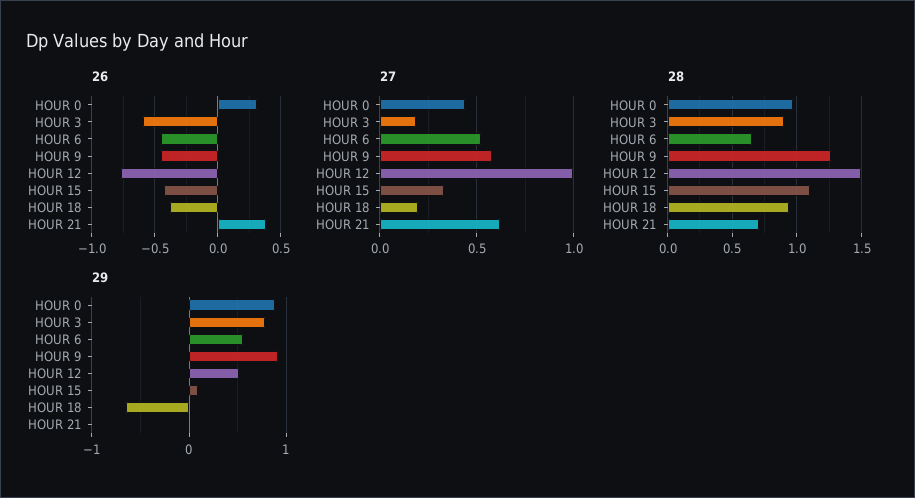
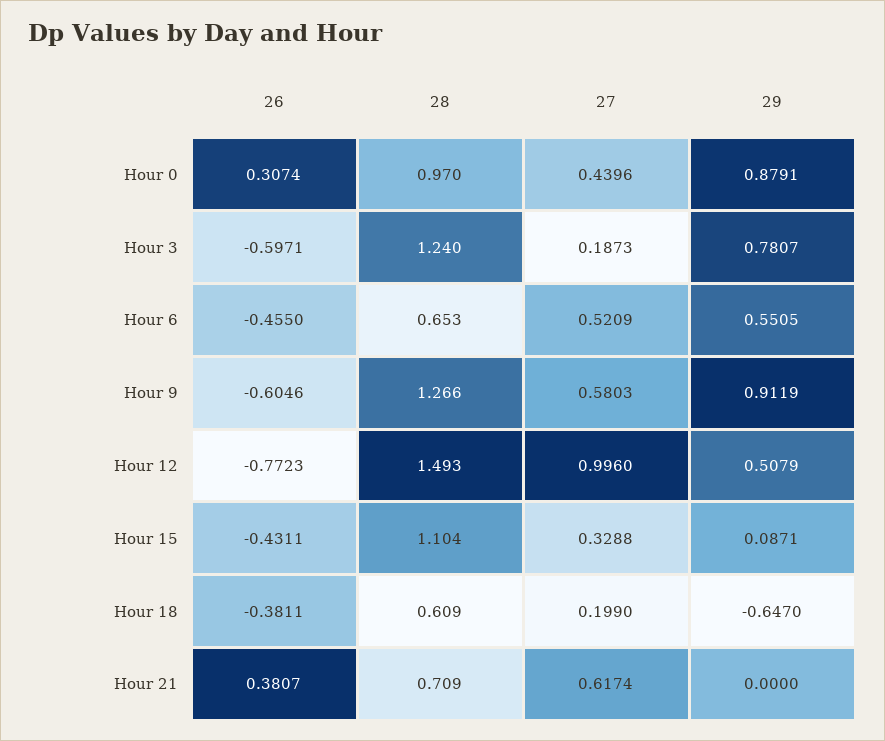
  {
    "26": {
      "HOUR 0": 0.3074,
      "HOUR 3": -0.5971,
      "HOUR 6": -0.455,
-     "HOUR 9": -0.45,
+     "HOUR 9": -0.6046,
      "HOUR 12": -0.7723,
      "HOUR 15": -0.4311,
      "HOUR 18": -0.3811,
      "HOUR 21": 0.3807
    },
    "27": {
      "HOUR 0": 0.4396,
      "HOUR 3": 0.1873,
      "HOUR 6": 0.5209,
      "HOUR 9": 0.5803,
      "HOUR 12": 0.996,
      "HOUR 15": 0.3288,
      "HOUR 18": 0.199,
      "HOUR 21": 0.6174
    },
    "28": {
      "HOUR 0": 0.97,
-     "HOUR 3": 0.9,
+     "HOUR 3": 1.24,
      "HOUR 6": 0.653,
      "HOUR 9": 1.266,
      "HOUR 12": 1.493,
      "HOUR 15": 1.104,
-     "HOUR 18": 0.95,
+     "HOUR 18": 0.609,
      "HOUR 21": 0.709
    },
    "29": {
      "HOUR 0": 0.8791,
      "HOUR 3": 0.7807,
      "HOUR 6": 0.5505,
      "HOUR 9": 0.9119,
      "HOUR 12": 0.5079,
      "HOUR 15": 0.0871,
      "HOUR 18": -0.647,
      "HOUR 21": 0
    }
  }

